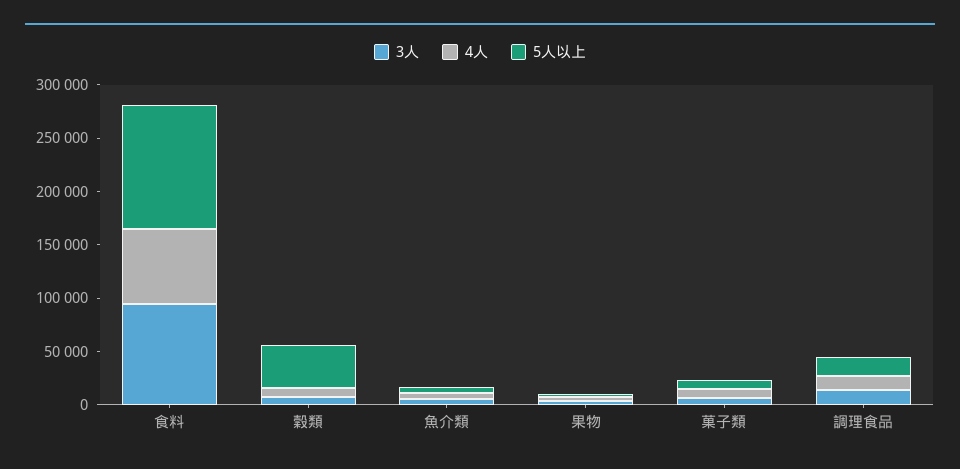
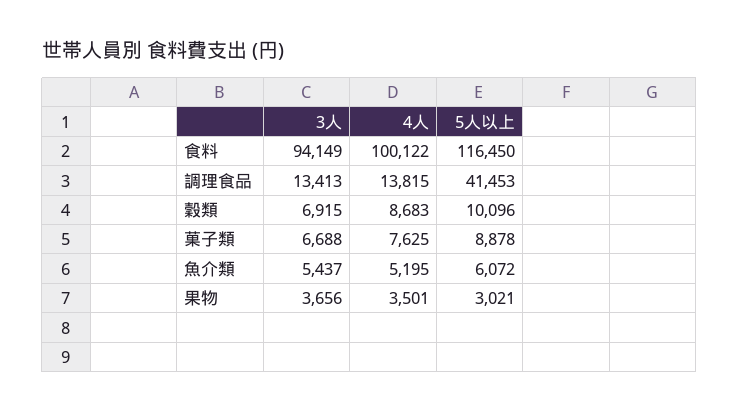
  {
    "3人": {
      "食料": 94149,
      "穀類": 6915,
      "魚介類": 5437,
      "果物": 3656,
      "菓子類": 6688,
      "調理食品": 13413
    },
    "4人": {
-     "食料": 70000,
+     "食料": 100122,
      "穀類": 8683,
      "魚介類": 5195,
      "果物": 3501,
      "菓子類": 7625,
      "調理食品": 13815
    },
    "5人以上": {
      "食料": 116450,
-     "穀類": 40000,
+     "穀類": 10096,
      "魚介類": 6072,
      "果物": 3021,
      "菓子類": 8878,
-     "調理食品": 20000
+     "調理食品": 41453
    }
  }

